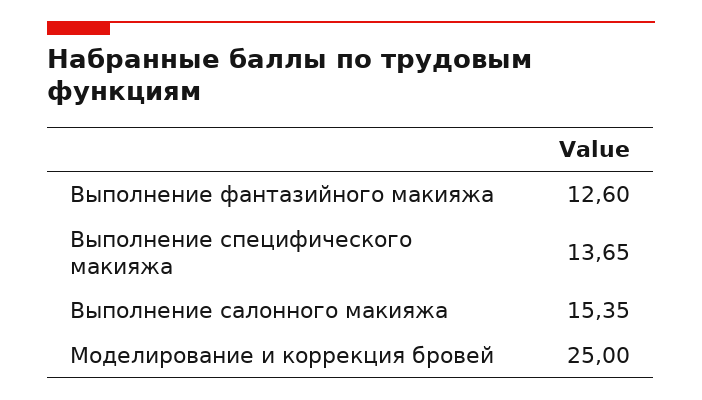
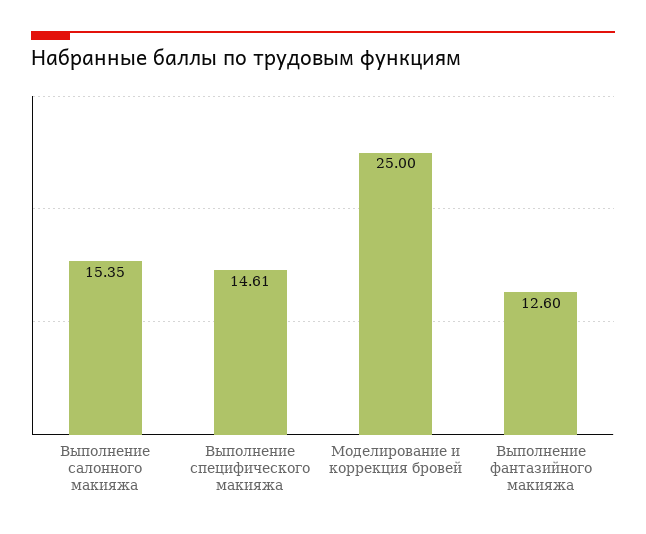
  {
    "Выполнение фантазийного макияжа": 12.6,
-   "Выполнение специфического макияжа": 13.65,
+   "Выполнение специфического макияжа": 14.61,
    "Выполнение салонного макияжа": 15.35,
    "Моделирование и коррекция бровей": 25
  }

